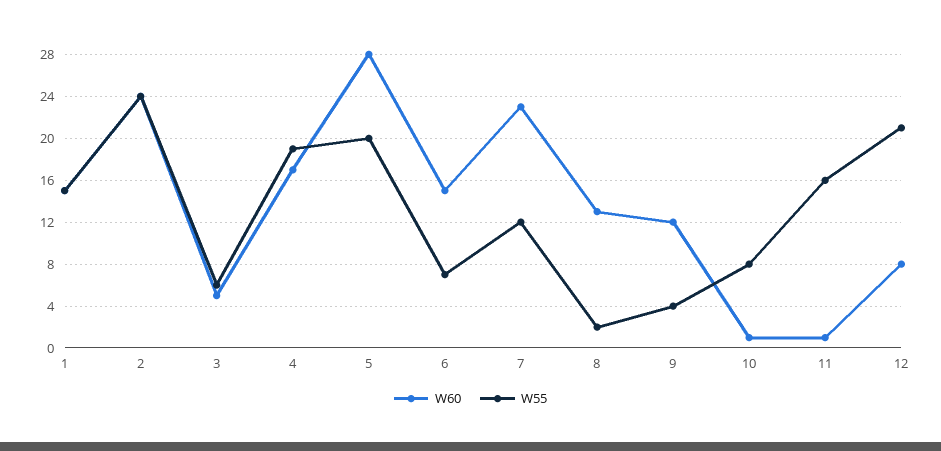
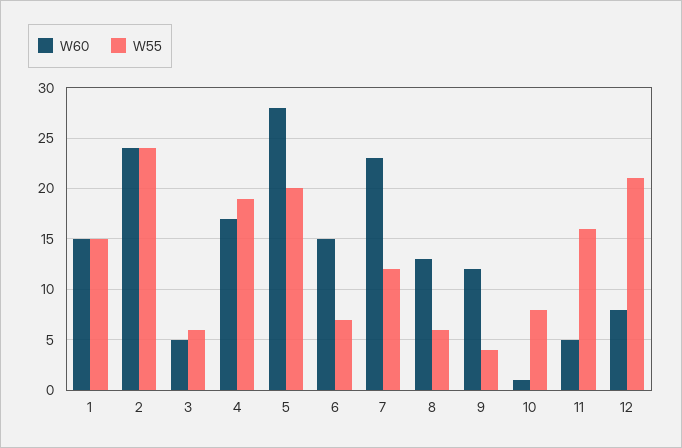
  {
    "W60": {
      "1": 15,
      "2": 24,
      "3": 5,
      "4": 17,
      "5": 28,
      "6": 15,
      "7": 23,
      "8": 13,
      "9": 12,
      "10": 1,
-     "11": 1,
+     "11": 5,
      "12": 8
    },
    "W55": {
      "1": 15,
      "2": 24,
      "3": 6,
      "4": 19,
      "5": 20,
      "6": 7,
      "7": 12,
-     "8": 2,
+     "8": 6,
      "9": 4,
      "10": 8,
      "11": 16,
      "12": 21
    }
  }

